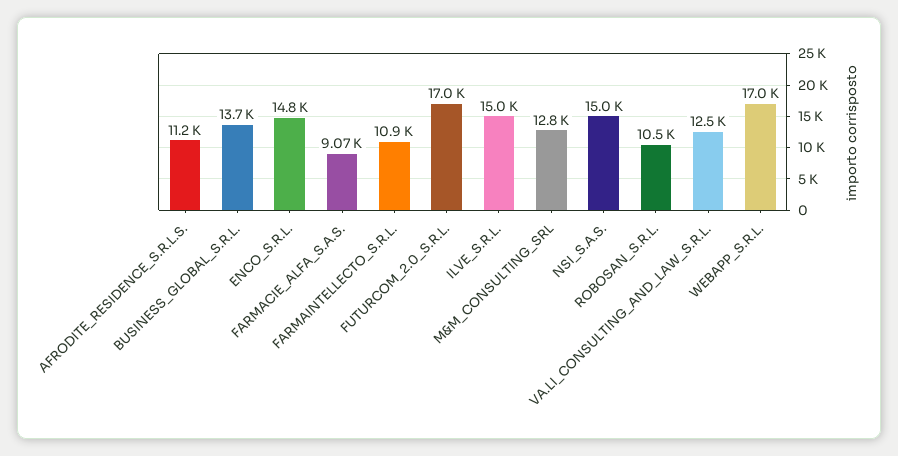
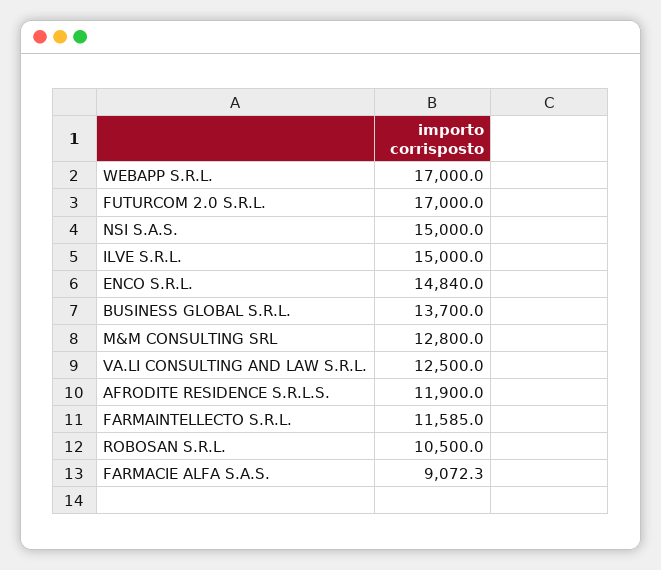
  {
-   "AFRODITE_RESIDENCE_S.R.L.S.": 11200,
+   "AFRODITE_RESIDENCE_S.R.L.S.": 11900,
    "BUSINESS_GLOBAL_S.R.L.": 13700,
    "ENCO_S.R.L.": 14840,
    "FARMACIE_ALFA_S.A.S.": 9072.3,
-   "FARMAINTELLECTO_S.R.L.": 10900,
+   "FARMAINTELLECTO_S.R.L.": 11585,
    "FUTURCOM_2.0_S.R.L.": 17000,
    "ILVE_S.R.L.": 15000,
    "M&M_CONSULTING_SRL": 12800,
    "NSI_S.A.S.": 15000,
    "ROBOSAN_S.R.L.": 10500,
    "VA.LI_CONSULTING_AND_LAW_S.R.L.": 12500,
    "WEBAPP_S.R.L.": 17000
  }

